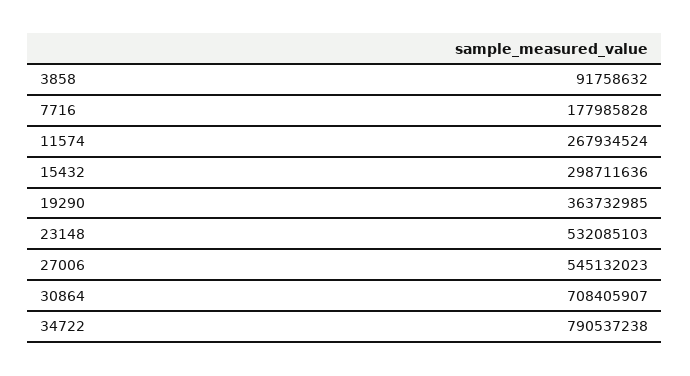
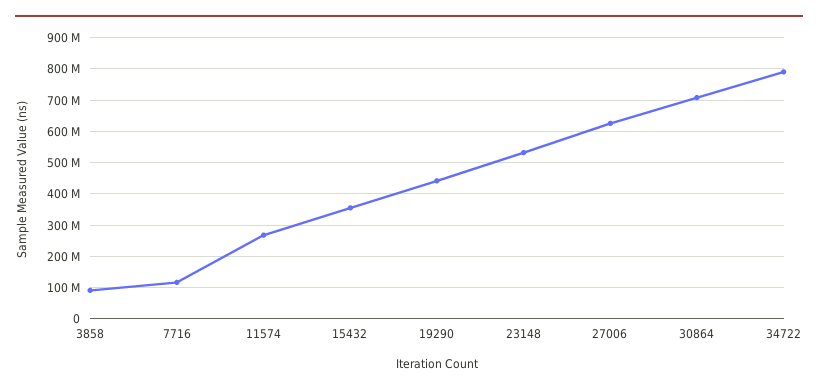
  {
    "3858": 91758632,
-   "7716": 177985828,
+   "7716": 120000000,
    "11574": 267934524,
-   "15432": 298711636,
+   "15432": 360000000,
-   "19290": 363732985,
+   "19290": 440000000,
    "23148": 532085103,
-   "27006": 545132023,
+   "27006": 620000000,
    "30864": 708405907,
    "34722": 790537238
  }

